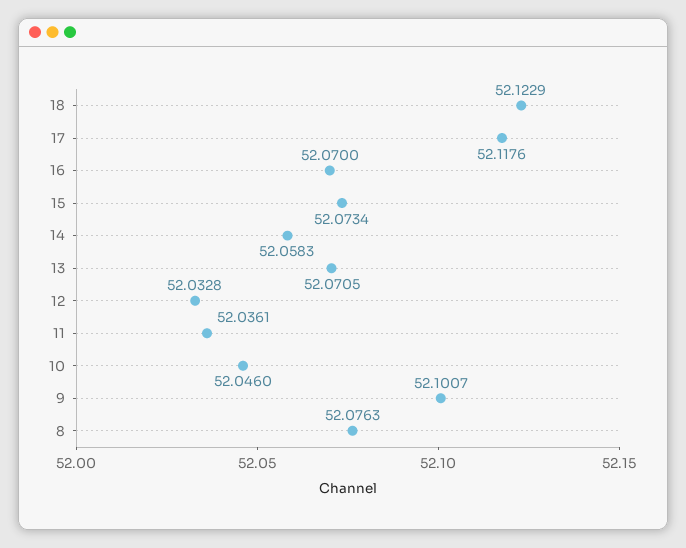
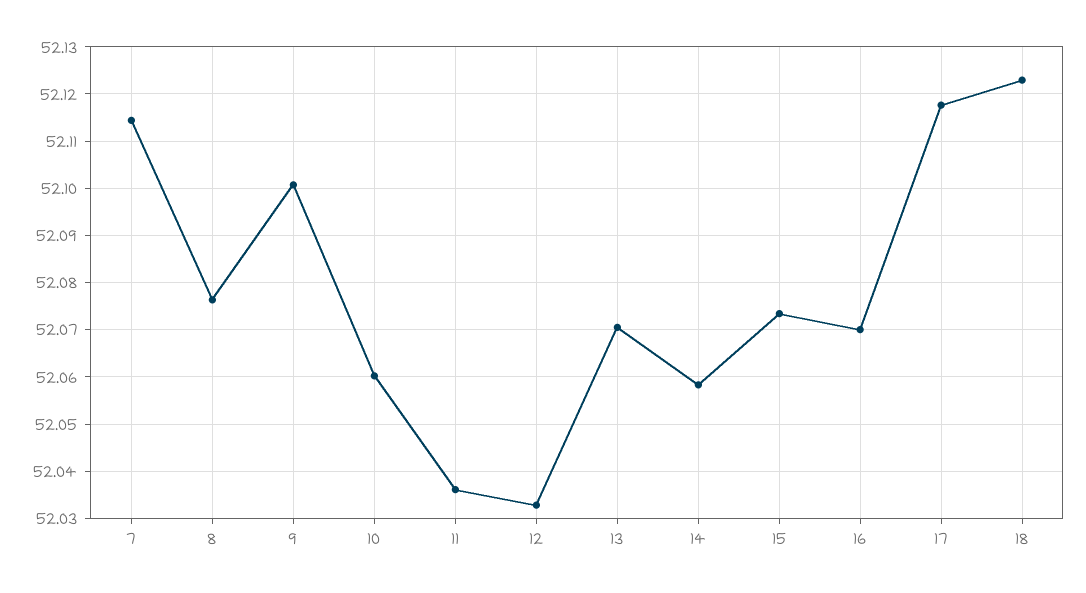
  {
    "18": 52.1229,
    "17": 52.1176,
    "16": 52.07,
    "15": 52.0734,
    "14": 52.0583,
    "13": 52.0705,
    "12": 52.0328,
    "11": 52.0361,
-   "10": 52.046,
+   "10": 52.06,
    "9": 52.1007,
-   "8": 52.0763
+   "8": 52.0763,
+   "7": 52.114
  }

